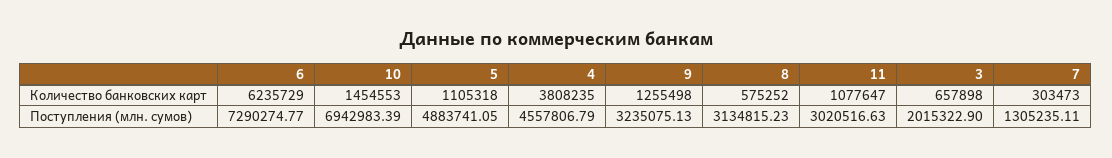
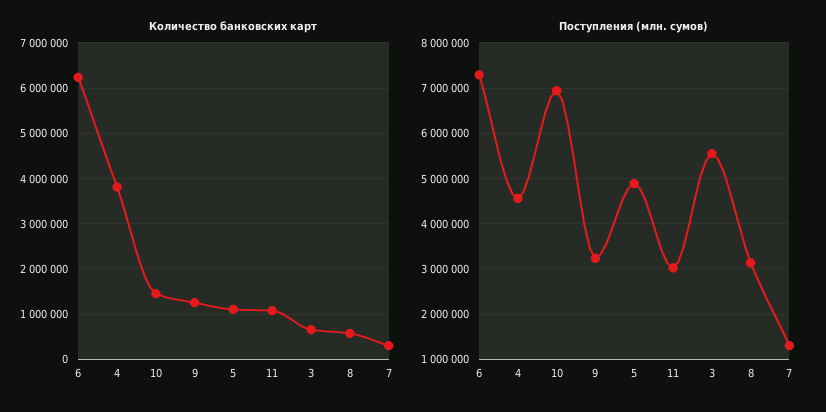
  {
    "Количество банковских карт": {
      "6": 6235729,
      "10": 1454553,
      "5": 1105318,
      "4": 3808235,
      "9": 1255498,
      "8": 575252,
      "11": 1077647,
      "3": 657898,
      "7": 303473
    },
    "Поступления (млн. сумов)": {
      "6": 7290274.77,
      "10": 6942983.39,
      "5": 4883741.05,
      "4": 4557806.79,
      "9": 3235075.13,
      "8": 3134815.23,
      "11": 3020516.63,
-     "3": 2015322.9,
+     "3": 5600000,
      "7": 1305235.11
    }
  }

